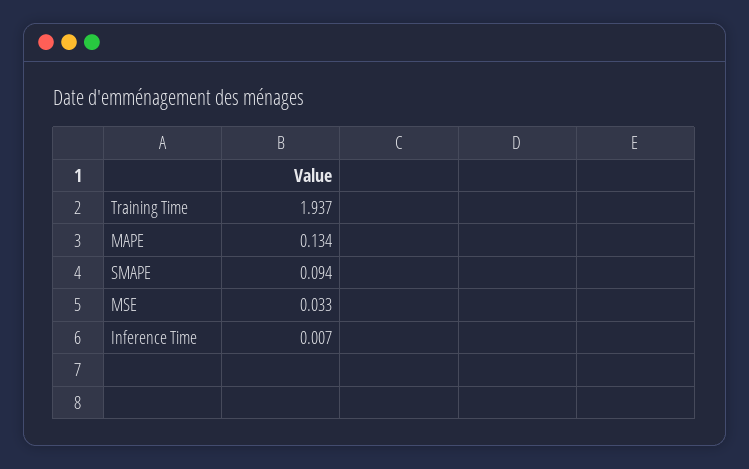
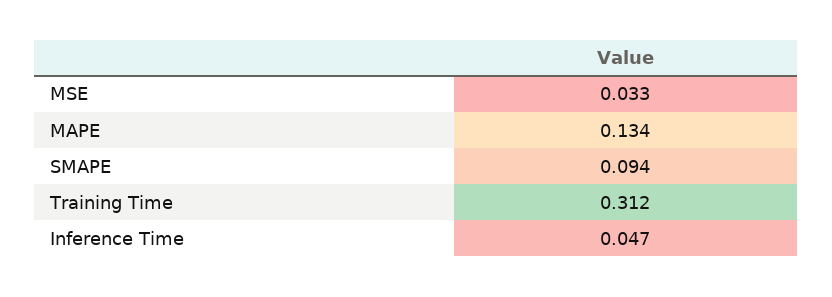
  {
-   "Training Time": 1.937,
+   "Training Time": 0.312,
    "MAPE": 0.134,
    "SMAPE": 0.094,
    "MSE": 0.033,
-   "Inference Time": 0.007
+   "Inference Time": 0.047
  }

